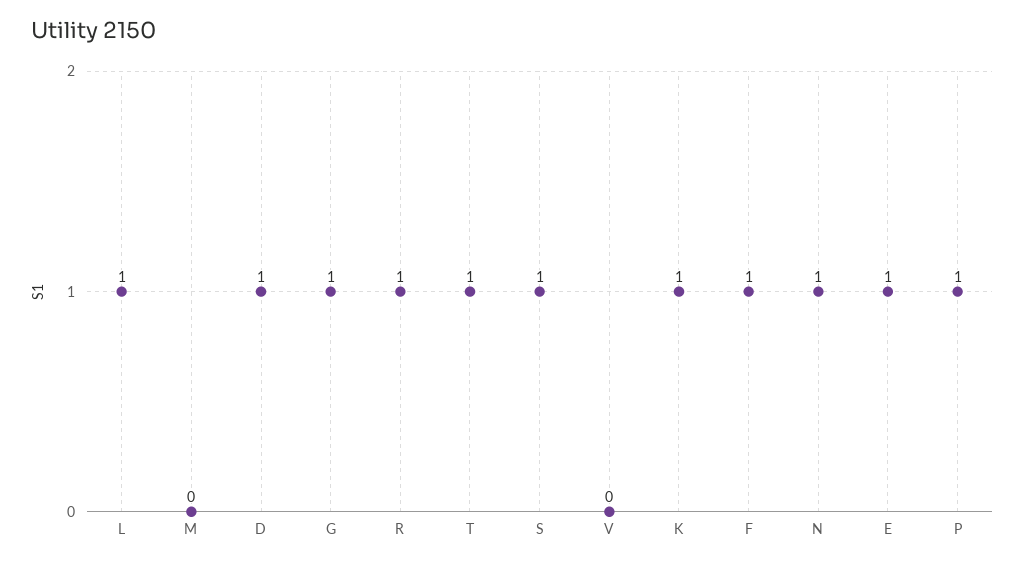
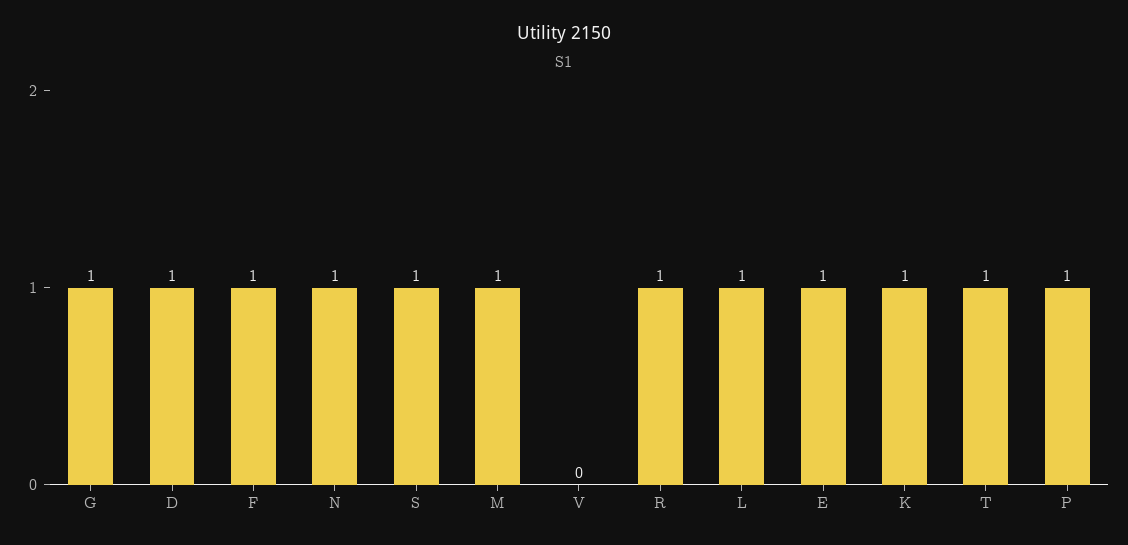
  {
    "L": 1,
-   "M": 0,
+   "M": 1,
    "D": 1,
    "G": 1,
    "R": 1,
    "T": 1,
    "S": 1,
    "V": 0,
    "K": 1,
    "F": 1,
    "N": 1,
    "E": 1,
    "P": 1
  }

